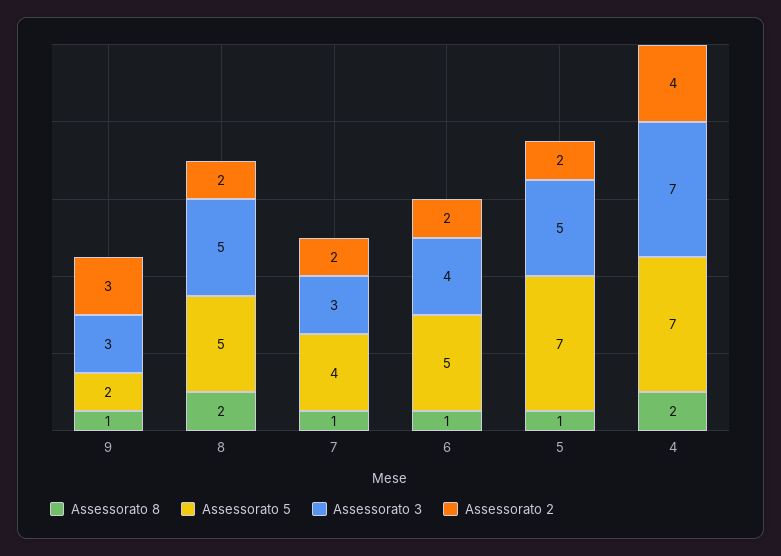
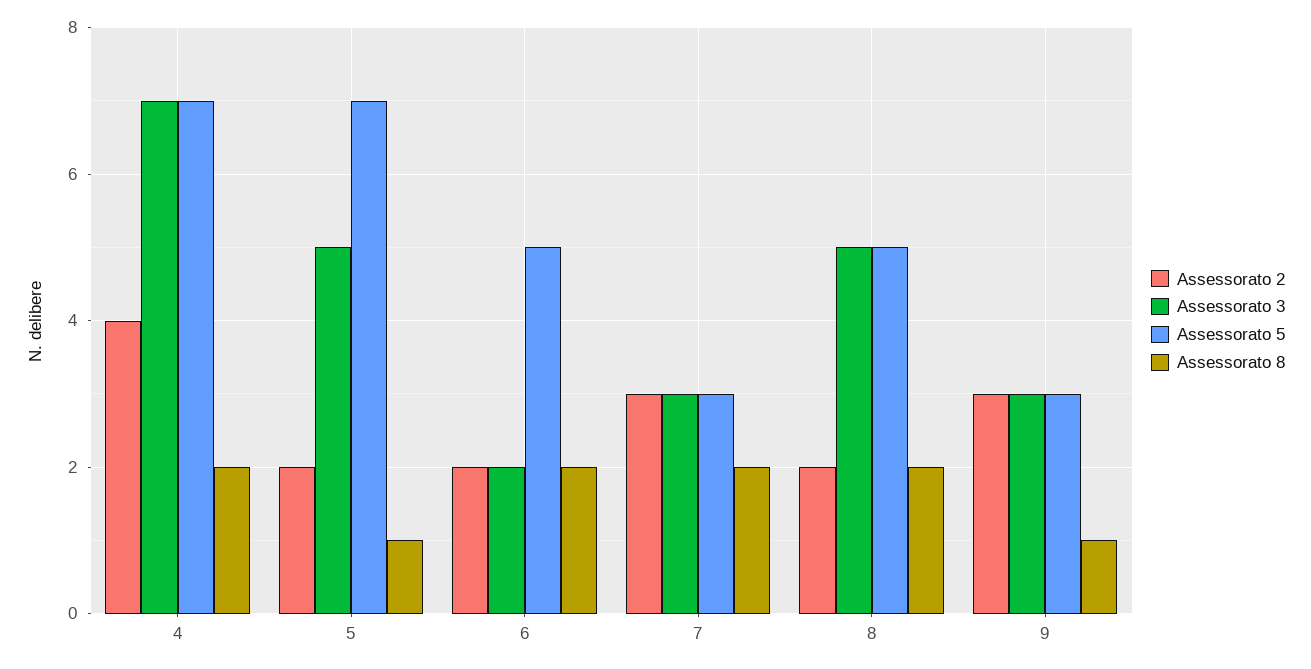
  {
    "Assessorato 8": {
      "9": 1,
      "8": 2,
-     "7": 1,
+     "7": 2,
-     "6": 1,
+     "6": 2,
      "5": 1,
      "4": 2
    },
    "Assessorato 5": {
-     "9": 2,
+     "9": 3,
      "8": 5,
-     "7": 4,
+     "7": 3,
      "6": 5,
      "5": 7,
      "4": 7
    },
    "Assessorato 3": {
      "9": 3,
      "8": 5,
      "7": 3,
-     "6": 4,
+     "6": 2,
      "5": 5,
      "4": 7
    },
    "Assessorato 2": {
      "9": 3,
      "8": 2,
-     "7": 2,
+     "7": 3,
      "6": 2,
      "5": 2,
      "4": 4
    }
  }

